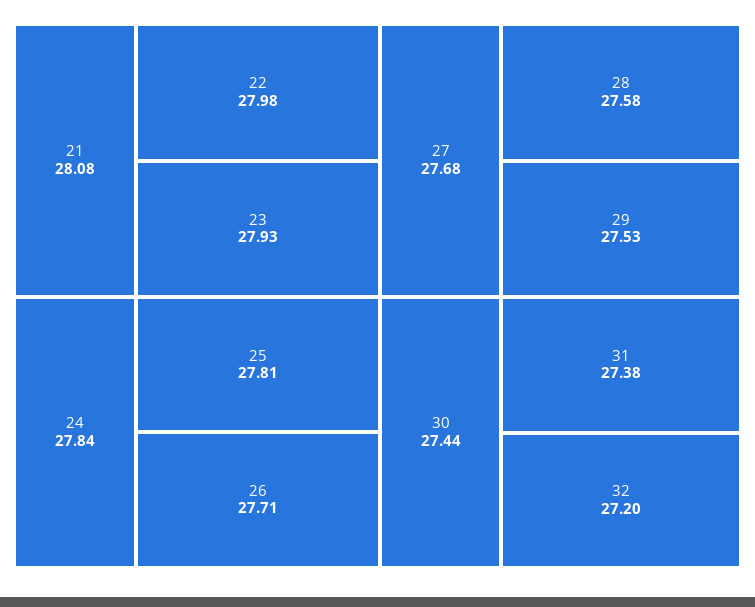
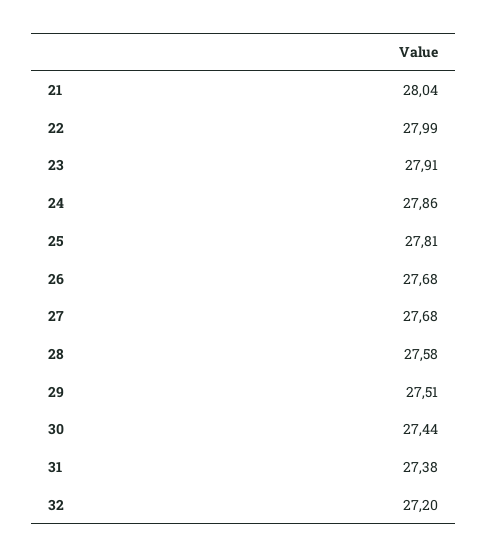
  {
-   "21": 28.08,
+   "21": 28.04,
-   "22": 27.98,
+   "22": 27.99,
-   "23": 27.93,
+   "23": 27.91,
-   "24": 27.84,
+   "24": 27.86,
    "25": 27.81,
-   "26": 27.71,
+   "26": 27.68,
    "27": 27.68,
    "28": 27.58,
-   "29": 27.53,
+   "29": 27.51,
    "30": 27.44,
    "31": 27.38,
    "32": 27.2
  }

